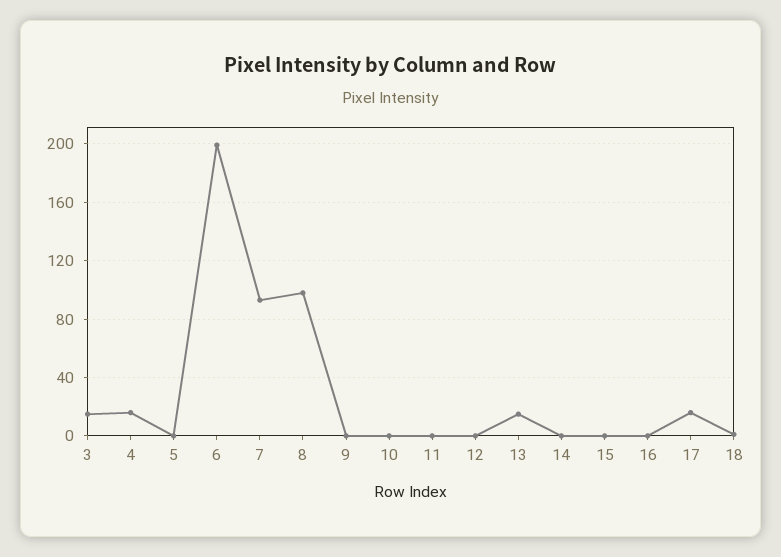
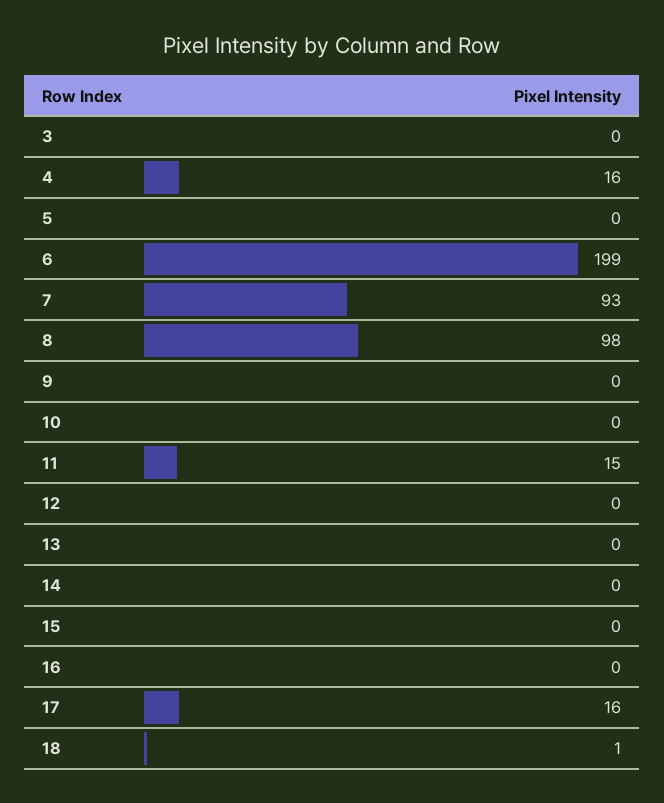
  {
-   "3": 15,
+   "3": 0,
    "4": 16,
    "5": 0,
    "6": 199,
    "7": 93,
    "8": 98,
    "9": 0,
    "10": 0,
-   "11": 0,
+   "11": 15,
    "12": 0,
-   "13": 15,
+   "13": 0,
    "14": 0,
    "15": 0,
    "16": 0,
    "17": 16,
    "18": 1
  }

